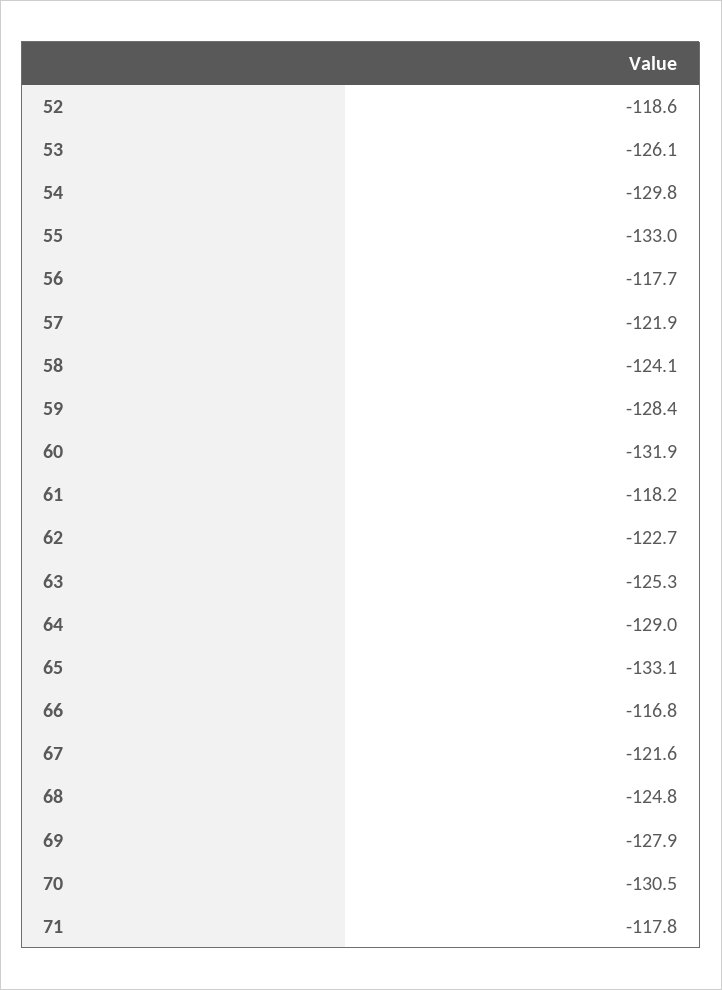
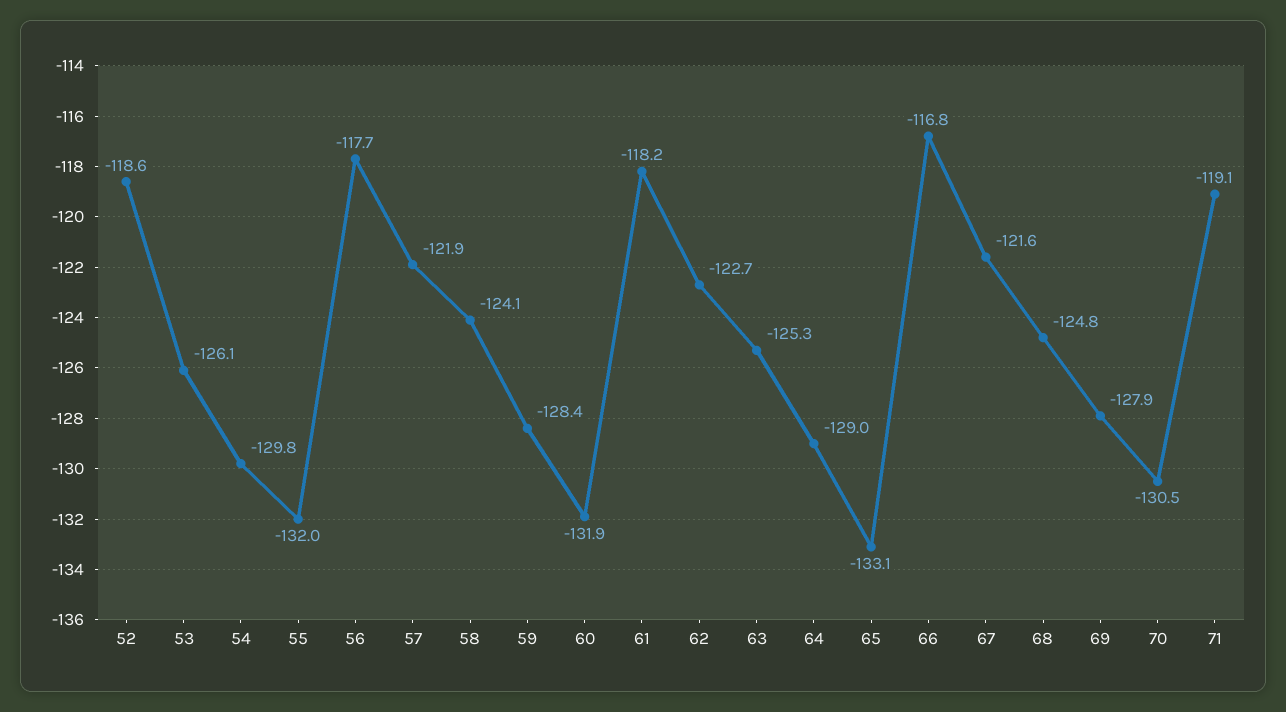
  {
    "52": -118.6,
    "53": -126.1,
    "54": -129.8,
-   "55": -133,
+   "55": -132,
    "56": -117.7,
    "57": -121.9,
    "58": -124.1,
    "59": -128.4,
    "60": -131.9,
    "61": -118.2,
    "62": -122.7,
    "63": -125.3,
    "64": -129,
    "65": -133.1,
    "66": -116.8,
    "67": -121.6,
    "68": -124.8,
    "69": -127.9,
    "70": -130.5,
-   "71": -117.8
+   "71": -119.1
  }

